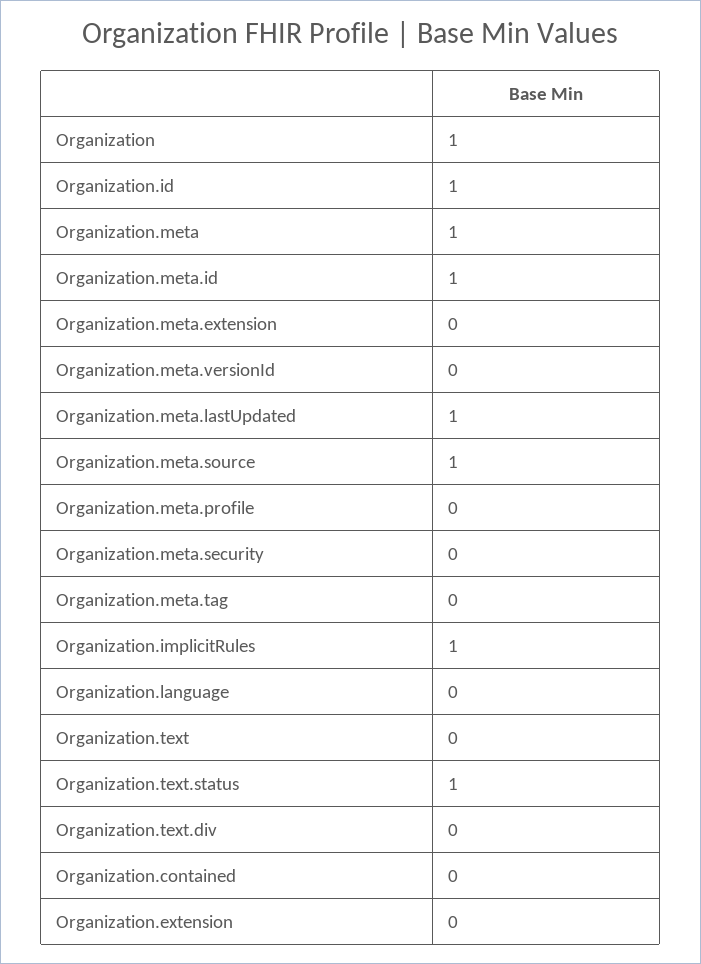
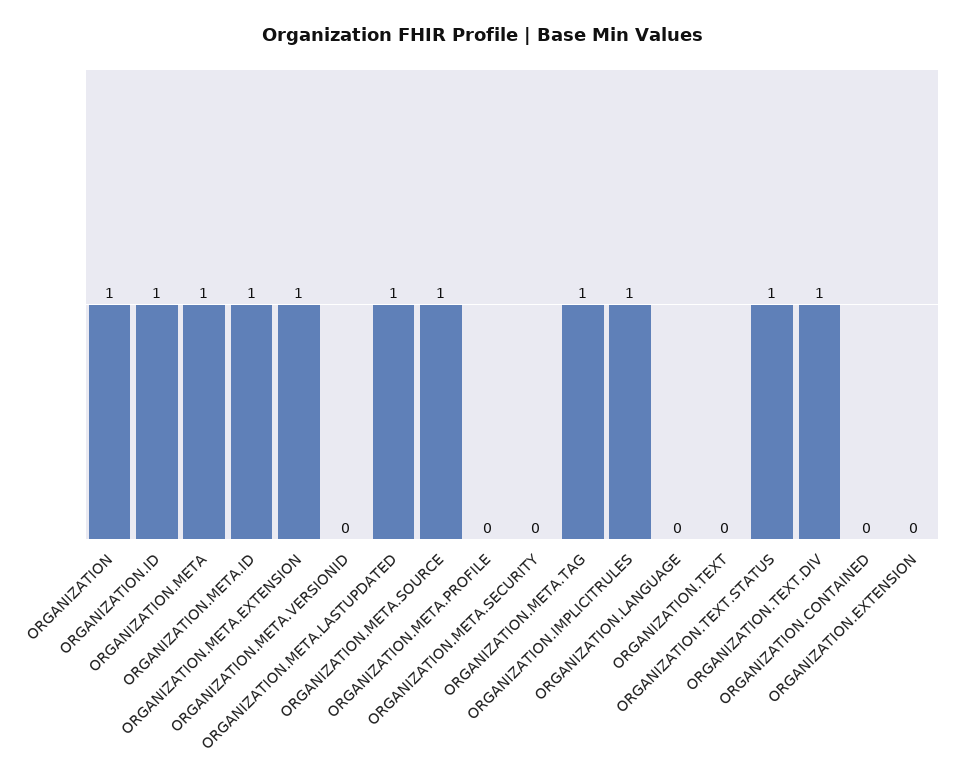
  {
    "Organization": 1,
    "Organization.id": 1,
    "Organization.meta": 1,
    "Organization.meta.id": 1,
-   "Organization.meta.extension": 0,
+   "Organization.meta.extension": 1,
    "Organization.meta.versionId": 0,
    "Organization.meta.lastUpdated": 1,
    "Organization.meta.source": 1,
    "Organization.meta.profile": 0,
    "Organization.meta.security": 0,
-   "Organization.meta.tag": 0,
+   "Organization.meta.tag": 1,
    "Organization.implicitRules": 1,
    "Organization.language": 0,
    "Organization.text": 0,
    "Organization.text.status": 1,
-   "Organization.text.div": 0,
+   "Organization.text.div": 1,
    "Organization.contained": 0,
    "Organization.extension": 0
  }

